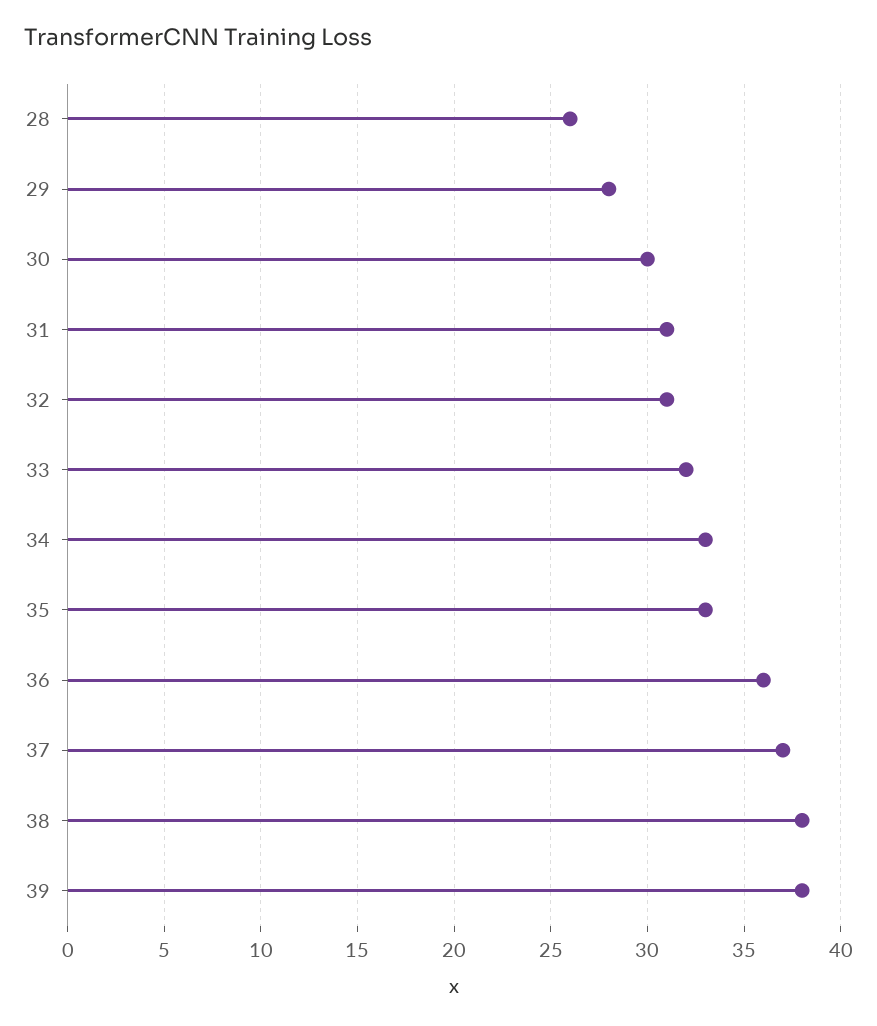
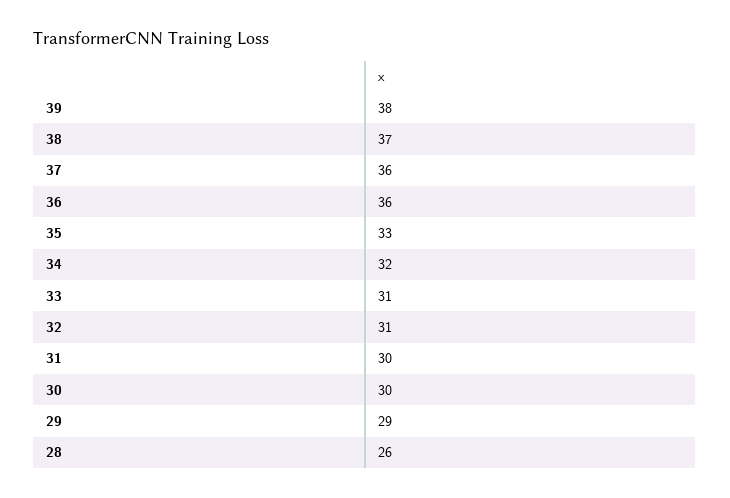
  {
    "28": 26,
-   "29": 28,
+   "29": 29,
    "30": 30,
-   "31": 31,
+   "31": 30,
    "32": 31,
-   "33": 32,
+   "33": 31,
-   "34": 33,
+   "34": 32,
    "35": 33,
    "36": 36,
-   "37": 37,
+   "37": 36,
-   "38": 38,
+   "38": 37,
    "39": 38
  }

